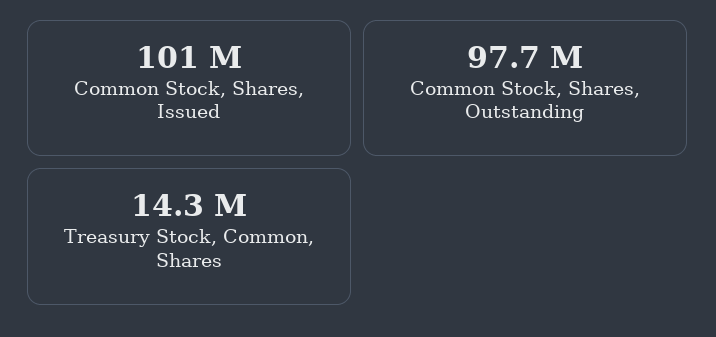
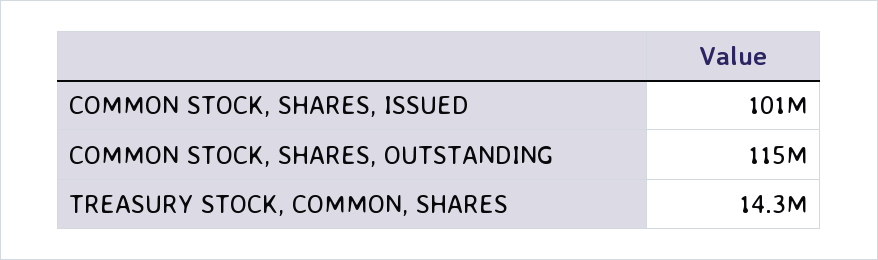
  {
    "Common Stock, Shares, Issued": 101000000,
-   "Common Stock, Shares, Outstanding": 97700000,
+   "Common Stock, Shares, Outstanding": 115000000,
    "Treasury Stock, Common, Shares": 14300000
  }

